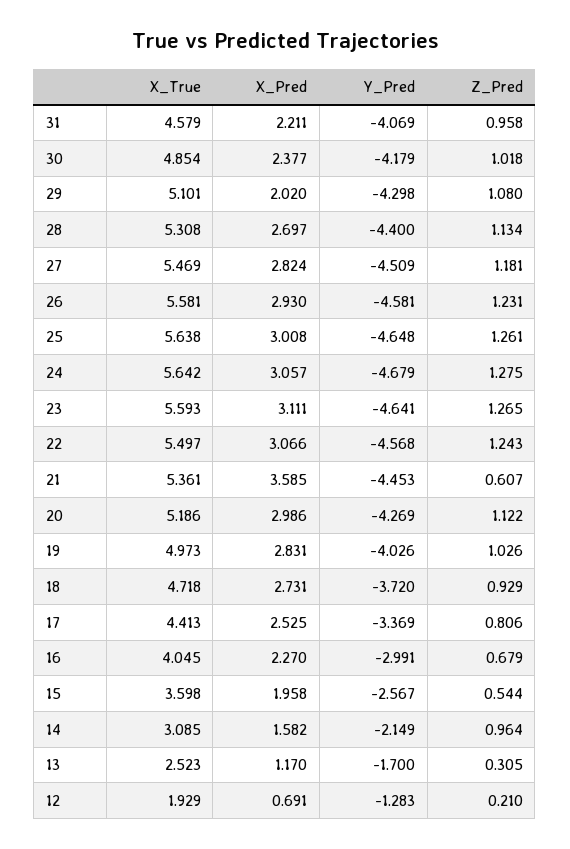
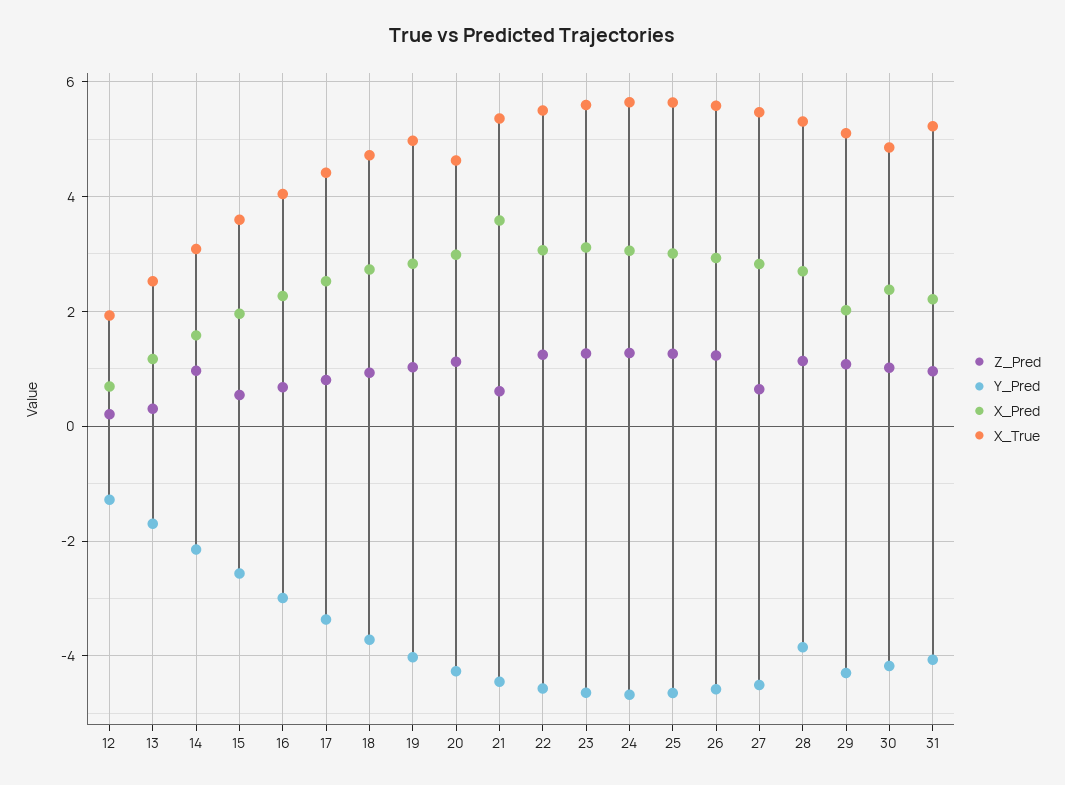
  {
    "X_True": {
-     "31": 4.579,
+     "31": 5.2,
      "30": 4.854,
      "29": 5.101,
      "28": 5.308,
      "27": 5.469,
      "26": 5.581,
      "25": 5.638,
      "24": 5.642,
      "23": 5.593,
      "22": 5.497,
      "21": 5.361,
-     "20": 5.186,
+     "20": 4.6,
      "19": 4.973,
      "18": 4.718,
      "17": 4.413,
      "16": 4.045,
      "15": 3.598,
      "14": 3.085,
      "13": 2.523,
      "12": 1.929
    },
    "X_Pred": {
      "31": 2.211,
      "30": 2.377,
      "29": 2.02,
      "28": 2.697,
      "27": 2.824,
      "26": 2.93,
      "25": 3.008,
      "24": 3.057,
      "23": 3.111,
      "22": 3.066,
      "21": 3.585,
      "20": 2.986,
      "19": 2.831,
      "18": 2.731,
      "17": 2.525,
      "16": 2.27,
      "15": 1.958,
      "14": 1.582,
      "13": 1.17,
      "12": 0.691
    },
    "Y_Pred": {
      "31": -4.069,
      "30": -4.179,
      "29": -4.298,
-     "28": -4.4,
+     "28": -3.8,
      "27": -4.509,
      "26": -4.581,
      "25": -4.648,
      "24": -4.679,
      "23": -4.641,
      "22": -4.568,
      "21": -4.453,
      "20": -4.269,
      "19": -4.026,
      "18": -3.72,
      "17": -3.369,
      "16": -2.991,
      "15": -2.567,
      "14": -2.149,
      "13": -1.7,
      "12": -1.283
    },
    "Z_Pred": {
      "31": 0.958,
      "30": 1.018,
      "29": 1.08,
      "28": 1.134,
-     "27": 1.181,
+     "27": 0.6,
      "26": 1.231,
      "25": 1.261,
      "24": 1.275,
      "23": 1.265,
      "22": 1.243,
      "21": 0.607,
      "20": 1.122,
      "19": 1.026,
      "18": 0.929,
      "17": 0.806,
      "16": 0.679,
      "15": 0.544,
      "14": 0.964,
      "13": 0.305,
      "12": 0.21
    }
  }

